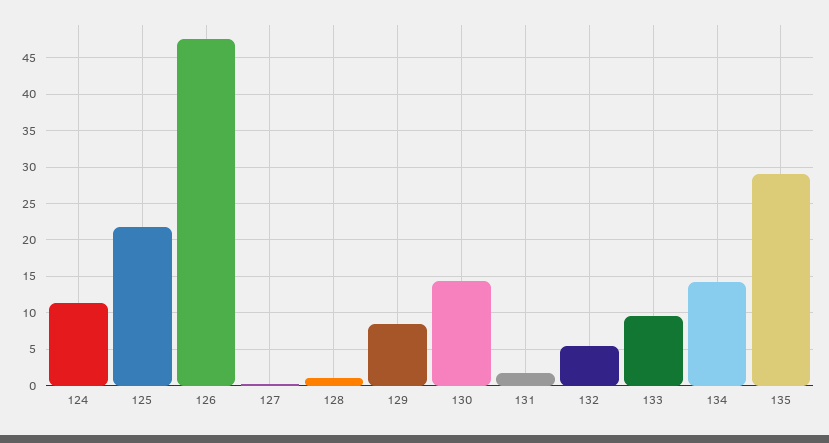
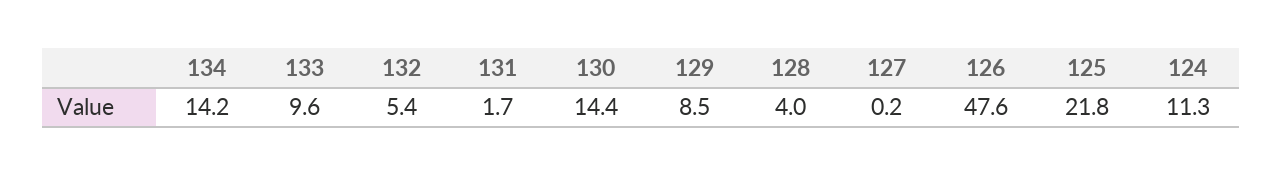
  {
    "124": 11.3,
    "125": 21.8,
    "126": 47.6,
    "127": 0.2,
-   "128": 1,
+   "128": 4,
    "129": 8.5,
    "130": 14.4,
    "131": 1.7,
    "132": 5.4,
    "133": 9.6,
-   "134": 14.2,
+   "134": 14.2
-   "135": 29
  }

